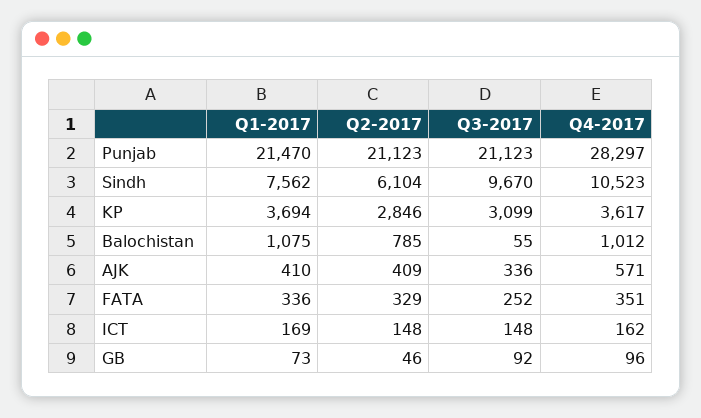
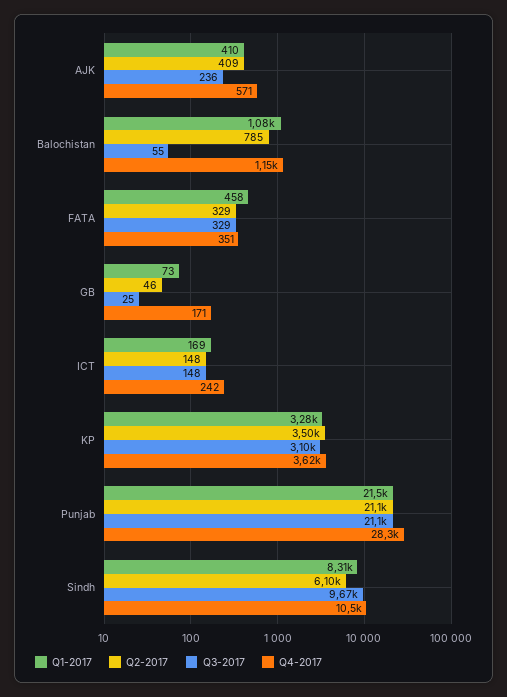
  {
    "Q1-2017": {
      "Punjab": 21470,
-     "Sindh": 7562,
+     "Sindh": 8310,
-     "KP": 3694,
+     "KP": 3280,
      "Balochistan": 1075,
      "AJK": 410,
-     "FATA": 336,
+     "FATA": 458,
      "ICT": 169,
      "GB": 73
    },
    "Q2-2017": {
      "Punjab": 21123,
      "Sindh": 6104,
-     "KP": 2846,
+     "KP": 3500,
      "Balochistan": 785,
      "AJK": 409,
      "FATA": 329,
      "ICT": 148,
      "GB": 46
    },
    "Q3-2017": {
      "Punjab": 21123,
      "Sindh": 9670,
      "KP": 3099,
      "Balochistan": 55,
-     "AJK": 336,
+     "AJK": 236,
-     "FATA": 252,
+     "FATA": 329,
      "ICT": 148,
-     "GB": 92
+     "GB": 25
    },
    "Q4-2017": {
      "Punjab": 28297,
      "Sindh": 10523,
      "KP": 3617,
-     "Balochistan": 1012,
+     "Balochistan": 1150,
      "AJK": 571,
      "FATA": 351,
-     "ICT": 162,
+     "ICT": 242,
-     "GB": 96
+     "GB": 171
    }
  }

